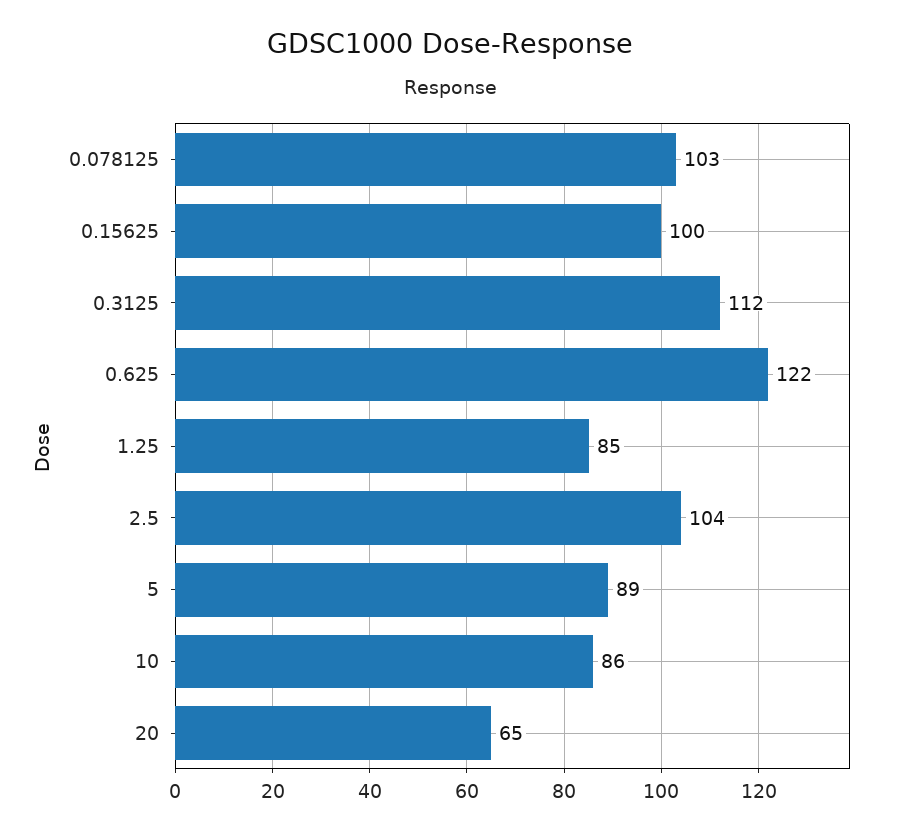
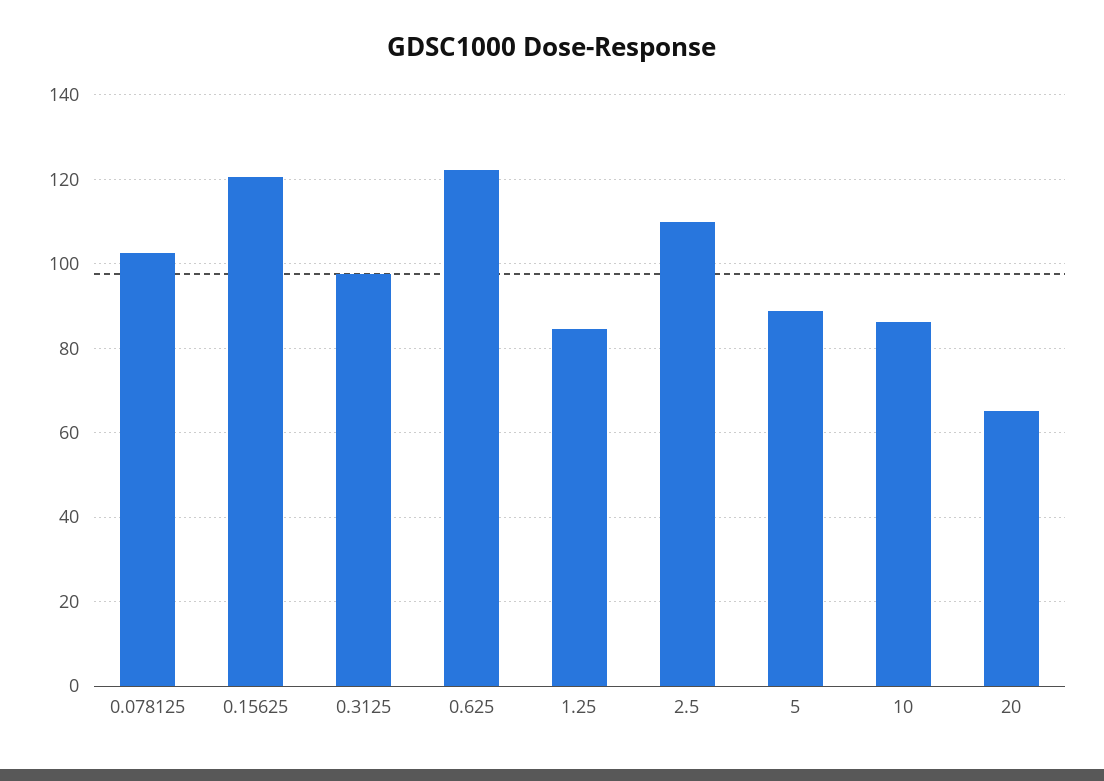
  {
    "0.078125": 103,
-   "0.15625": 100,
+   "0.15625": 120,
-   "0.3125": 112,
+   "0.3125": 98,
    "0.625": 122,
    "1.25": 85,
-   "2.5": 104,
+   "2.5": 110,
    "5": 89,
    "10": 86,
    "20": 65
  }

